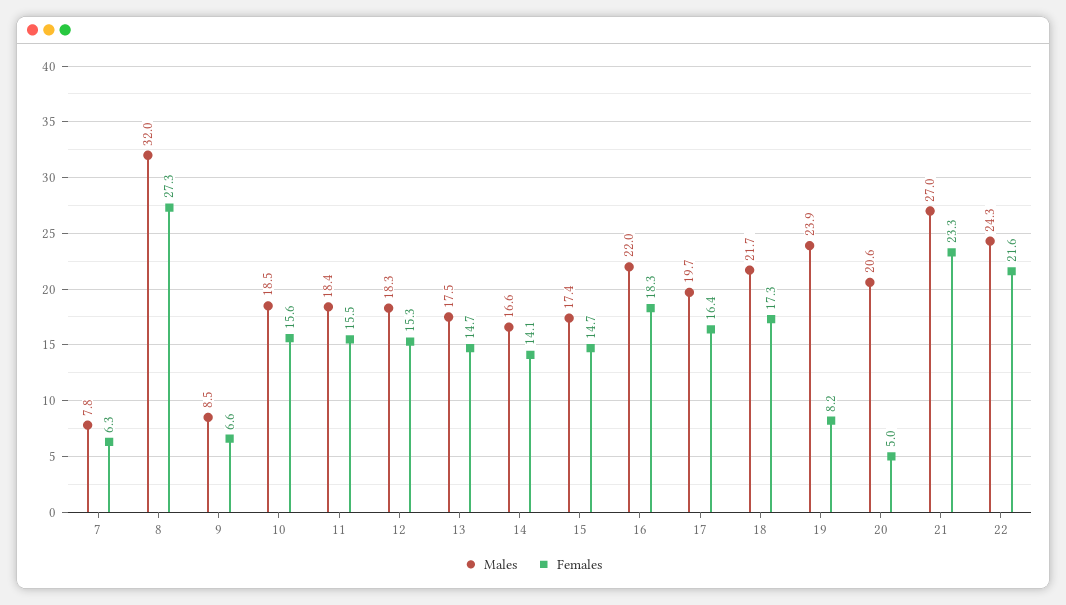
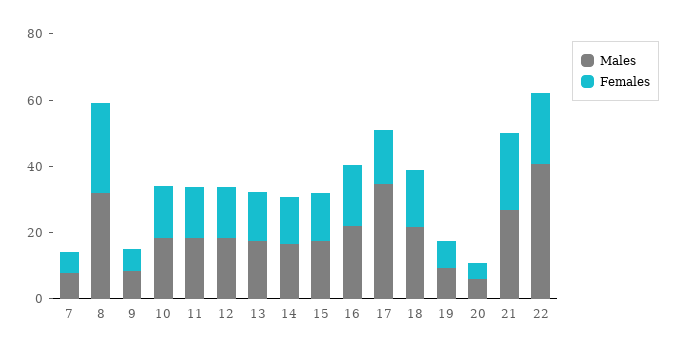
  {
    "Males": {
      "7": 7.8,
      "8": 32,
      "9": 8.5,
      "10": 18.5,
      "11": 18.4,
      "12": 18.3,
      "13": 17.5,
      "14": 16.6,
      "15": 17.4,
      "16": 22,
-     "17": 19.7,
+     "17": 35,
      "18": 21.7,
-     "19": 23.9,
+     "19": 10,
-     "20": 20.6,
+     "20": 5,
      "21": 27,
-     "22": 24.3
+     "22": 40
    },
    "Females": {
      "7": 6.3,
      "8": 27.3,
      "9": 6.6,
      "10": 15.6,
      "11": 15.5,
      "12": 15.3,
      "13": 14.7,
      "14": 14.1,
      "15": 14.7,
      "16": 18.3,
      "17": 16.4,
      "18": 17.3,
      "19": 8.2,
      "20": 5,
      "21": 23.3,
      "22": 21.6
    }
  }

